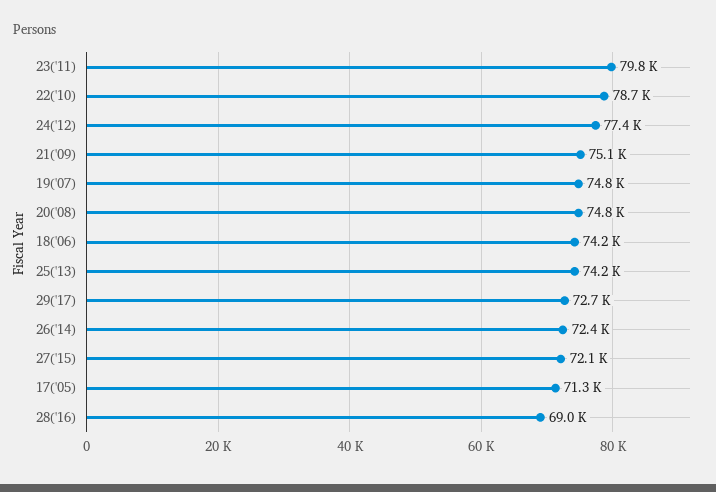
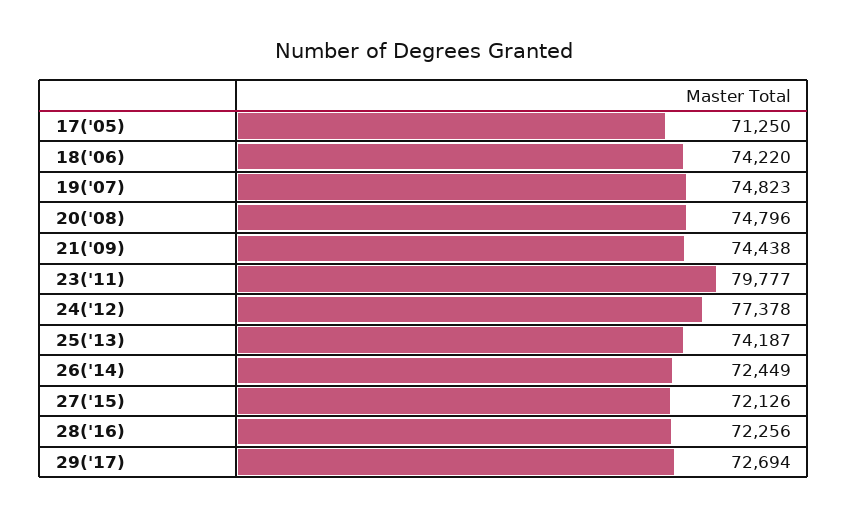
  {
    "23('11)": 79777,
-   "22('10)": 78700,
    "24('12)": 77378,
-   "21('09)": 75100,
+   "21('09)": 74438,
    "19('07)": 74823,
    "20('08)": 74796,
    "18('06)": 74220,
    "25('13)": 74187,
    "29('17)": 72694,
    "26('14)": 72449,
    "27('15)": 72126,
    "17('05)": 71250,
-   "28('16)": 69000
+   "28('16)": 72256
  }

